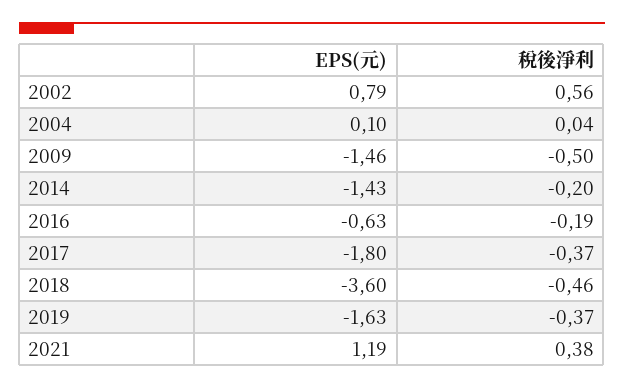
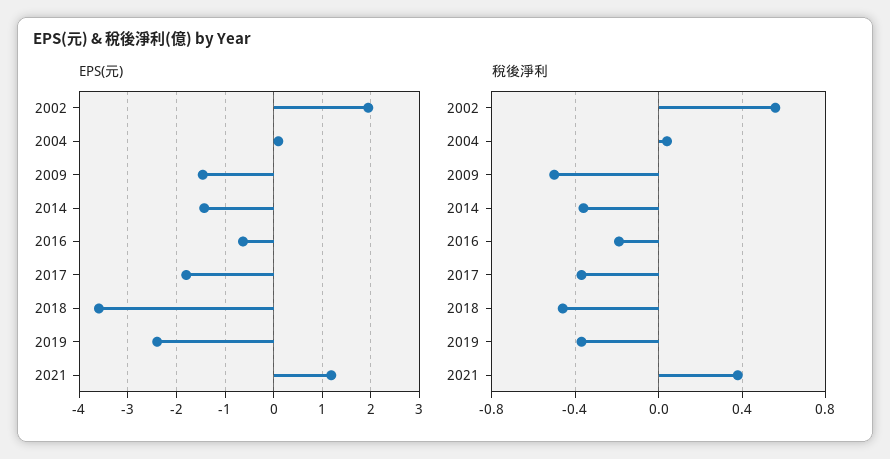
  {
    "EPS(元)": {
-     "2002": 0.79,
+     "2002": 2,
      "2004": 0.1,
      "2009": -1.46,
      "2014": -1.43,
      "2016": -0.63,
      "2017": -1.8,
      "2018": -3.6,
-     "2019": -1.63,
+     "2019": -2.4,
      "2021": 1.19
    },
    "稅後淨利": {
      "2002": 0.56,
      "2004": 0.04,
      "2009": -0.5,
-     "2014": -0.2,
+     "2014": -0.35,
      "2016": -0.19,
      "2017": -0.37,
      "2018": -0.46,
      "2019": -0.37,
      "2021": 0.38
    }
  }

